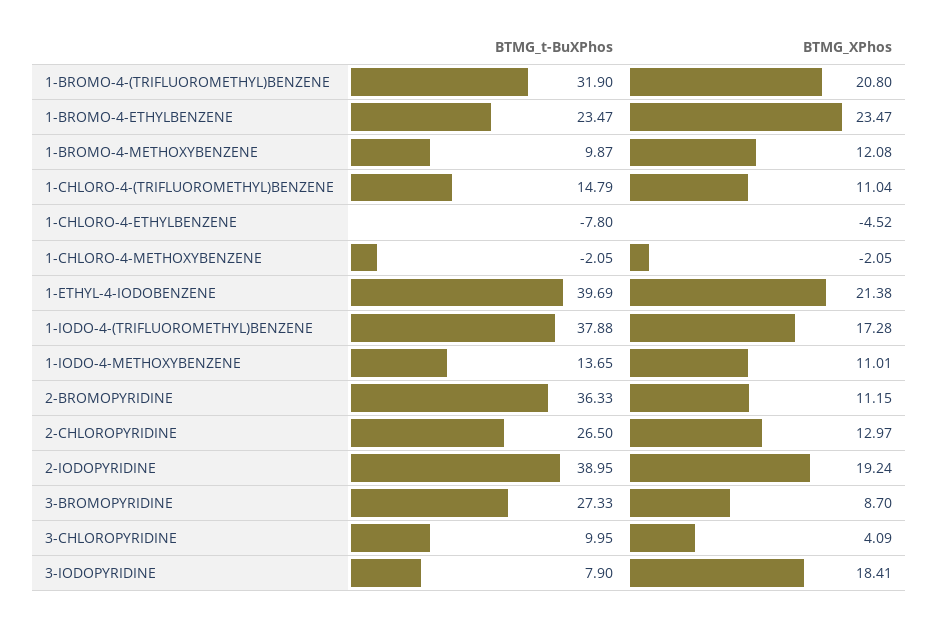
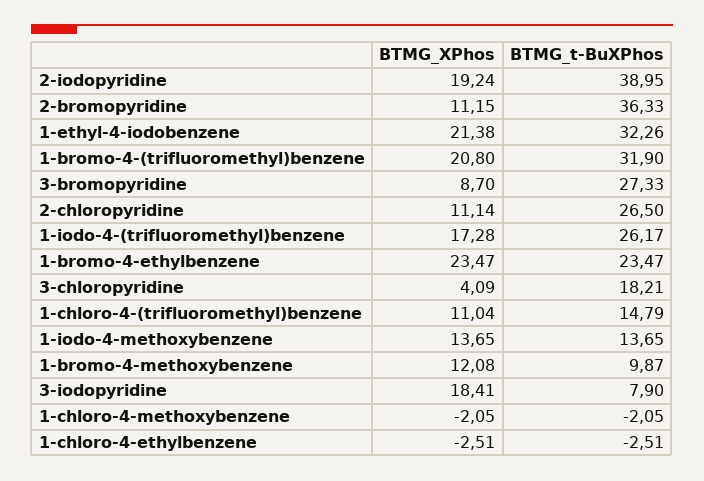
  {
    "BTMG_t-BuXPhos": {
      "1-BROMO-4-(TRIFLUOROMETHYL)BENZENE": 31.9,
      "1-BROMO-4-ETHYLBENZENE": 23.47,
      "1-BROMO-4-METHOXYBENZENE": 9.87,
      "1-CHLORO-4-(TRIFLUOROMETHYL)BENZENE": 14.79,
-     "1-CHLORO-4-ETHYLBENZENE": -7.8,
+     "1-CHLORO-4-ETHYLBENZENE": -2.51,
      "1-CHLORO-4-METHOXYBENZENE": -2.05,
-     "1-ETHYL-4-IODOBENZENE": 39.69,
+     "1-ETHYL-4-IODOBENZENE": 32.26,
-     "1-IODO-4-(TRIFLUOROMETHYL)BENZENE": 37.88,
+     "1-IODO-4-(TRIFLUOROMETHYL)BENZENE": 26.17,
      "1-IODO-4-METHOXYBENZENE": 13.65,
      "2-BROMOPYRIDINE": 36.33,
      "2-CHLOROPYRIDINE": 26.5,
      "2-IODOPYRIDINE": 38.95,
      "3-BROMOPYRIDINE": 27.33,
-     "3-CHLOROPYRIDINE": 9.95,
+     "3-CHLOROPYRIDINE": 18.21,
      "3-IODOPYRIDINE": 7.9
    },
    "BTMG_XPhos": {
      "1-BROMO-4-(TRIFLUOROMETHYL)BENZENE": 20.8,
      "1-BROMO-4-ETHYLBENZENE": 23.47,
      "1-BROMO-4-METHOXYBENZENE": 12.08,
      "1-CHLORO-4-(TRIFLUOROMETHYL)BENZENE": 11.04,
-     "1-CHLORO-4-ETHYLBENZENE": -4.52,
+     "1-CHLORO-4-ETHYLBENZENE": -2.51,
      "1-CHLORO-4-METHOXYBENZENE": -2.05,
      "1-ETHYL-4-IODOBENZENE": 21.38,
      "1-IODO-4-(TRIFLUOROMETHYL)BENZENE": 17.28,
-     "1-IODO-4-METHOXYBENZENE": 11.01,
+     "1-IODO-4-METHOXYBENZENE": 13.65,
      "2-BROMOPYRIDINE": 11.15,
-     "2-CHLOROPYRIDINE": 12.97,
+     "2-CHLOROPYRIDINE": 11.14,
      "2-IODOPYRIDINE": 19.24,
      "3-BROMOPYRIDINE": 8.7,
      "3-CHLOROPYRIDINE": 4.09,
      "3-IODOPYRIDINE": 18.41
    }
  }

